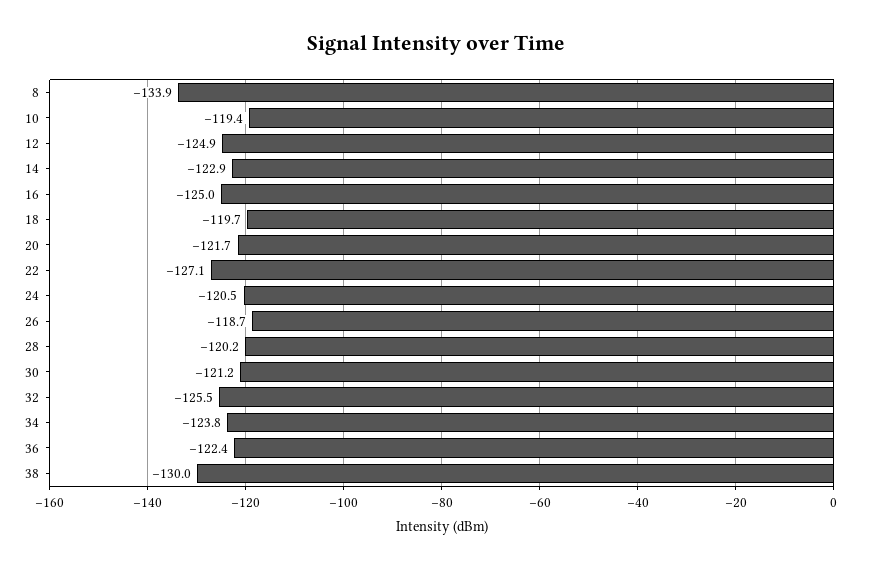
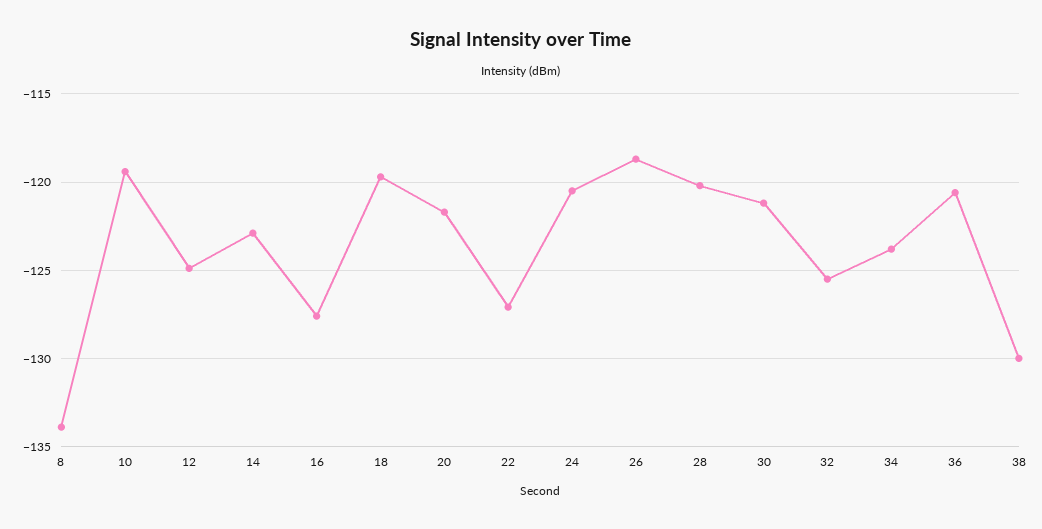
  {
    "8": -133.9,
    "10": -119.4,
    "12": -124.9,
    "14": -122.9,
-   "16": -125,
+   "16": -127.5,
    "18": -119.7,
    "20": -121.7,
    "22": -127.1,
    "24": -120.5,
    "26": -118.7,
    "28": -120.2,
    "30": -121.2,
    "32": -125.5,
    "34": -123.8,
-   "36": -122.4,
+   "36": -120.5,
    "38": -130
  }

